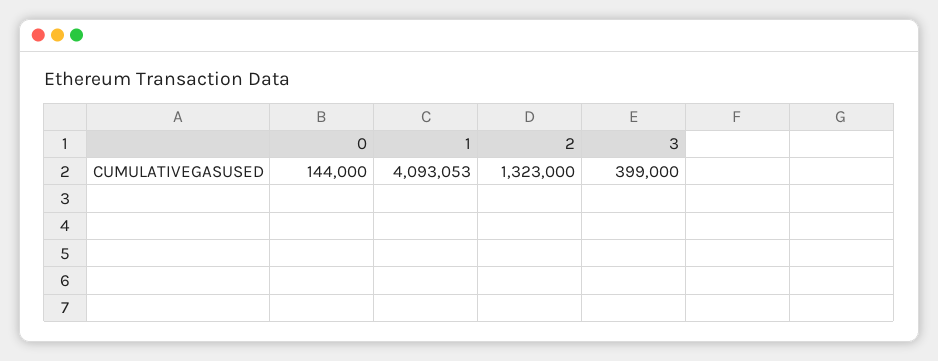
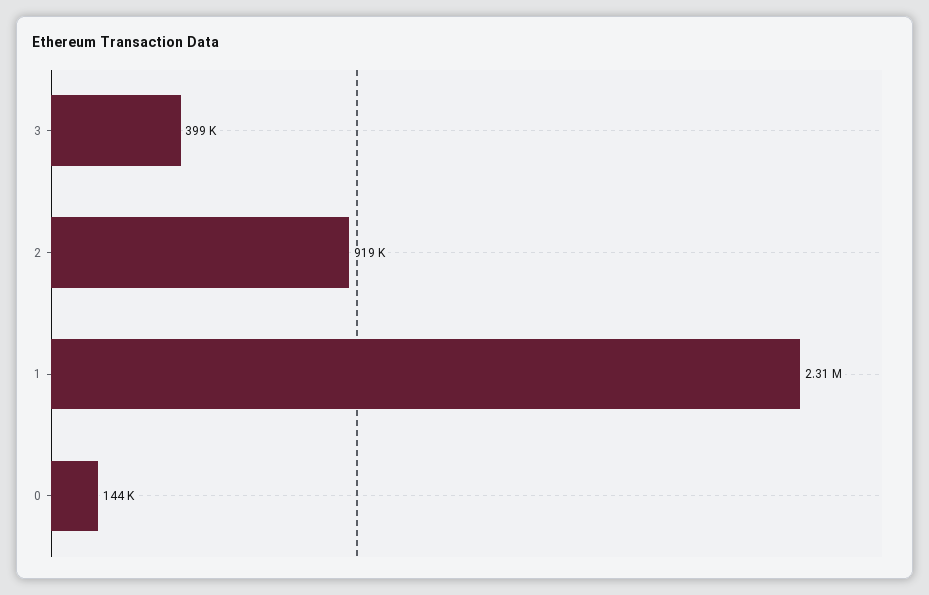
  {
    "0": 144000,
-   "1": 4093053,
+   "1": 2310000,
-   "2": 1323000,
+   "2": 919000,
    "3": 399000
  }

